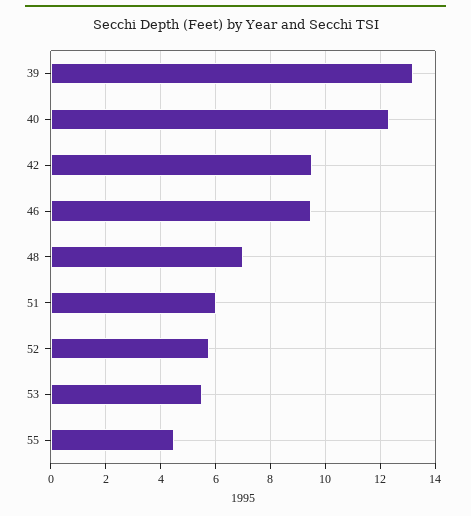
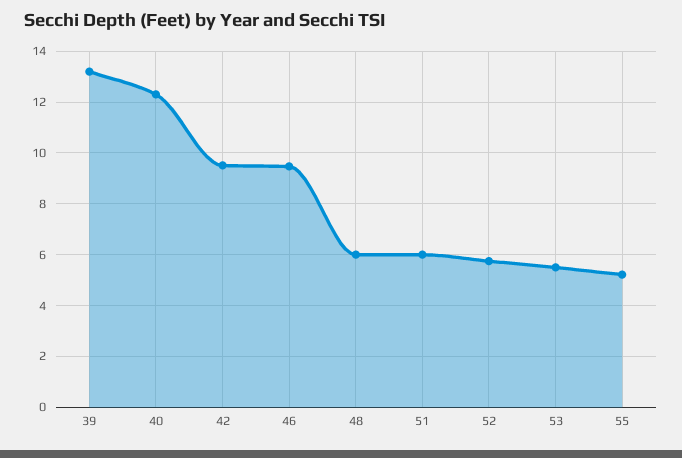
  {
    "39": 13.25,
    "40": 12.25,
    "42": 9.5,
    "46": 9.5,
-   "48": 7,
+   "48": 6,
    "51": 6,
    "52": 5.75,
    "53": 5.5,
-   "55": 4.5
+   "55": 5.25
  }

